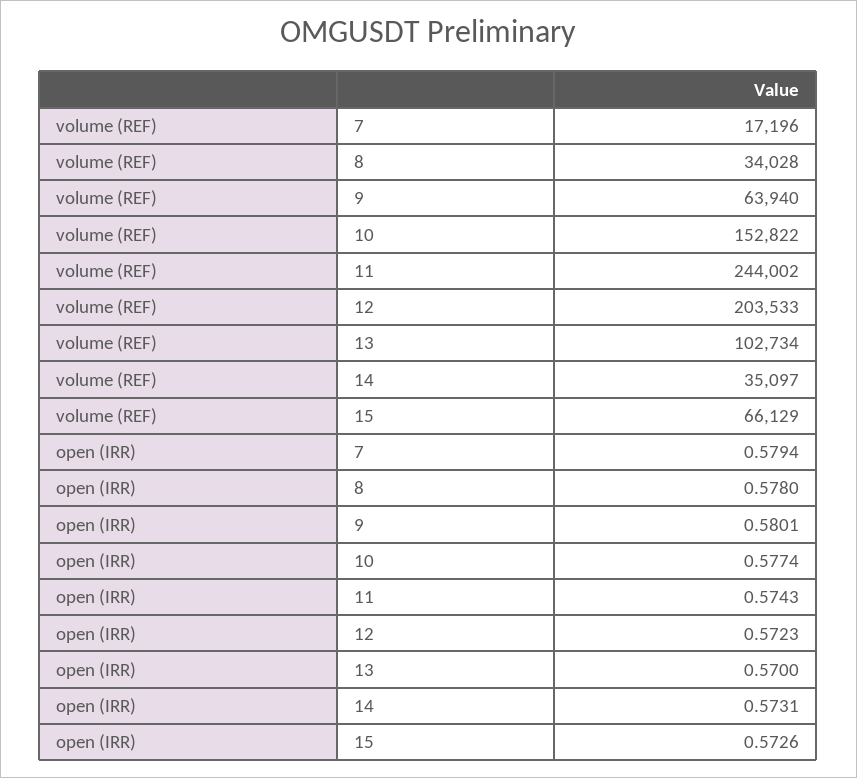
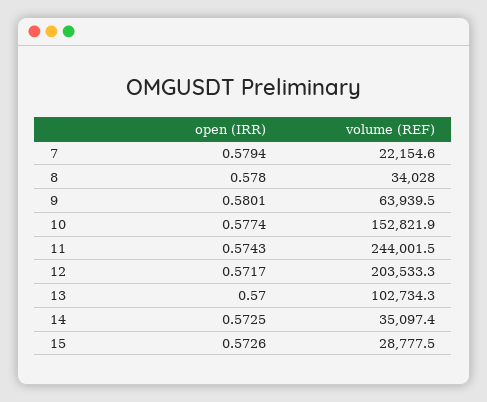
  {
    "volume (REF)": {
-     "7": 17196,
+     "7": 22154.6,
      "8": 34028,
      "9": 63939.5,
      "10": 152821.9,
      "11": 244001.5,
      "12": 203533.3,
      "13": 102734.3,
      "14": 35097.4,
-     "15": 66129
+     "15": 28777.5
    },
    "open (IRR)": {
      "7": 0.5794,
      "8": 0.578,
      "9": 0.5801,
      "10": 0.5774,
      "11": 0.5743,
-     "12": 0.5723,
+     "12": 0.5717,
      "13": 0.57,
-     "14": 0.5731,
+     "14": 0.5725,
      "15": 0.5726
    }
  }

